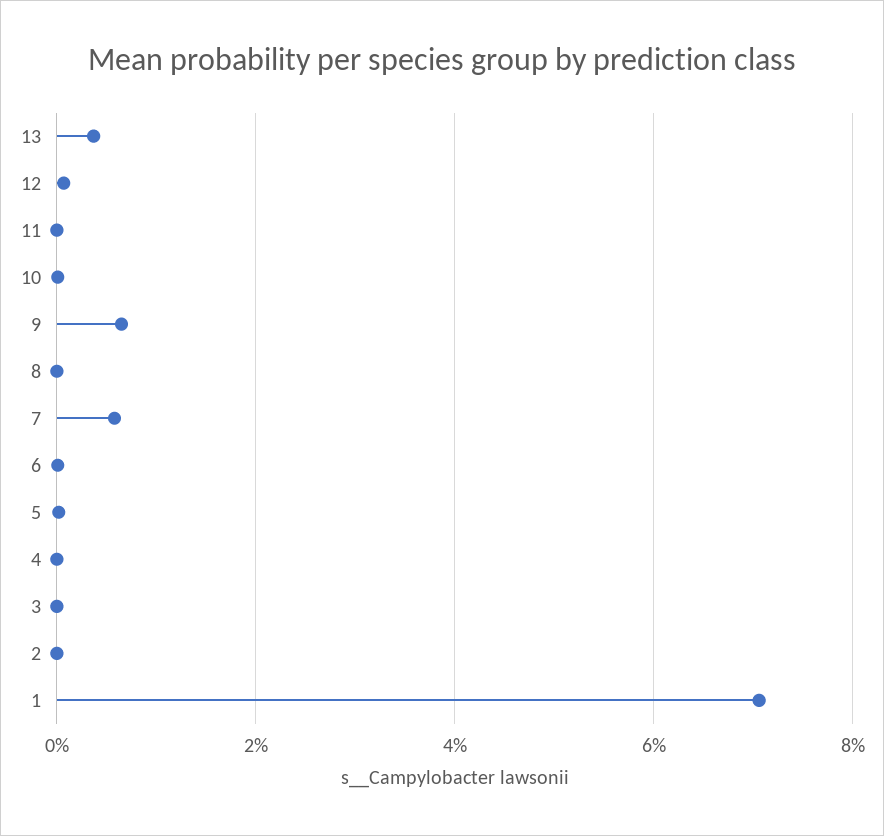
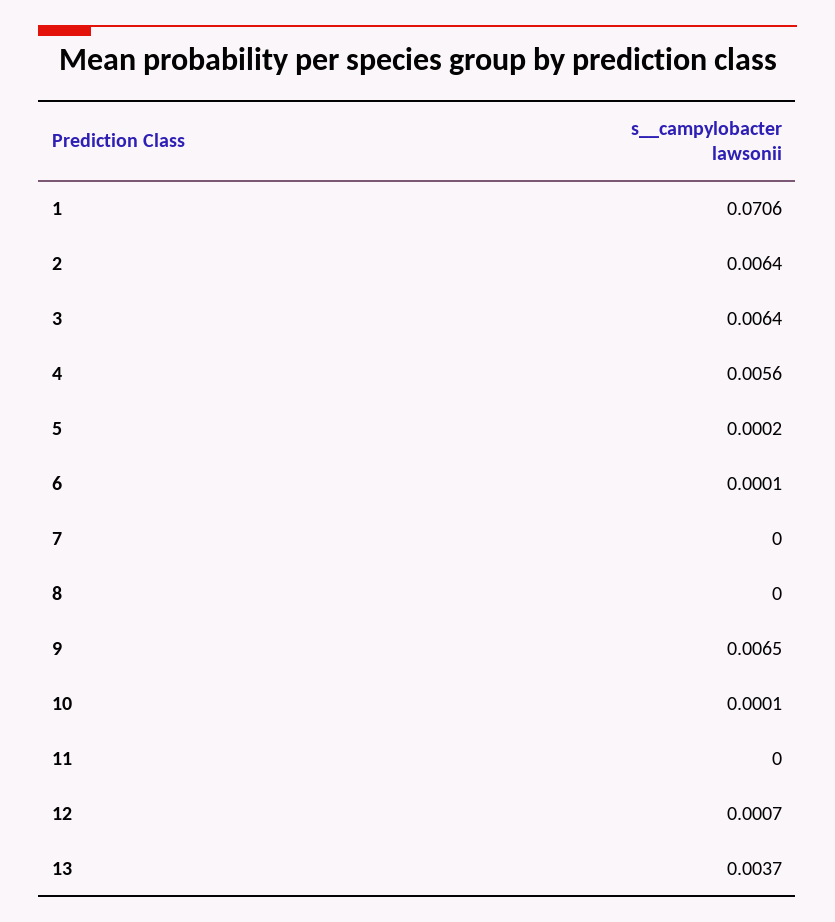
  {
    "13": 0.0037,
    "12": 0.0007,
    "11": 0,
    "10": 0.0001,
    "9": 0.0065,
    "8": 0,
-   "7": 0.006,
+   "7": 0,
    "6": 0.0001,
    "5": 0.0002,
-   "4": 0,
+   "4": 0.0056,
-   "3": 0,
+   "3": 0.0064,
-   "2": 0,
+   "2": 0.0064,
    "1": 0.0706
  }

